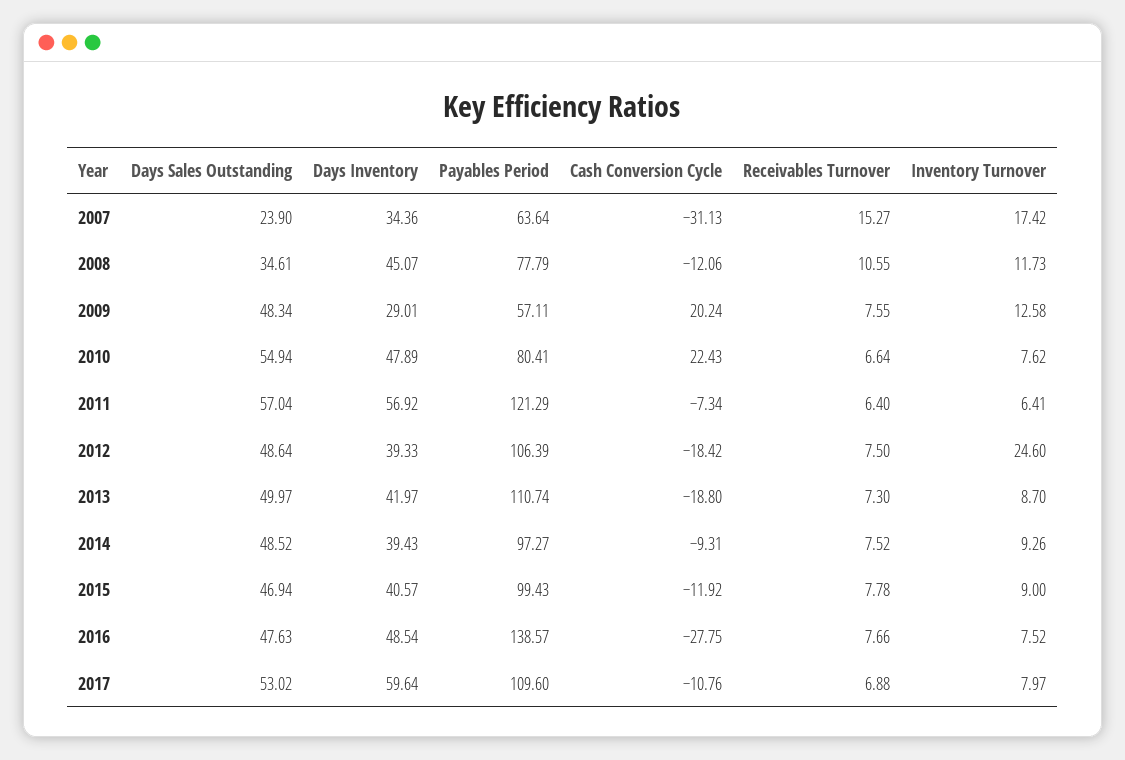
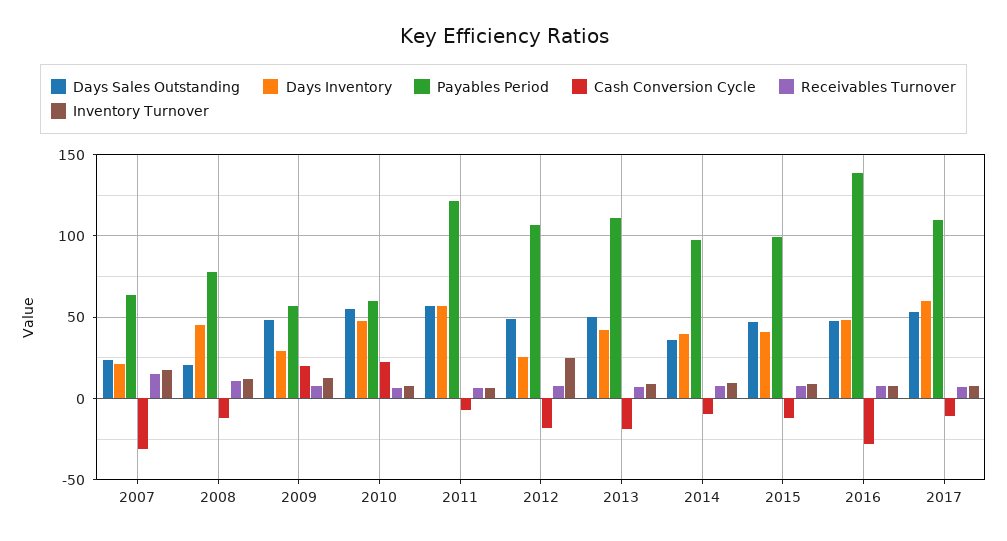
  {
    "Days Sales Outstanding": {
      "2007": 23.9,
-     "2008": 34.61,
+     "2008": 20,
      "2009": 48.34,
      "2010": 54.94,
      "2011": 57.04,
      "2012": 48.64,
      "2013": 49.97,
-     "2014": 48.52,
+     "2014": 35,
      "2015": 46.94,
      "2016": 47.63,
      "2017": 53.02
    },
    "Days Inventory": {
-     "2007": 34.36,
+     "2007": 20,
      "2008": 45.07,
      "2009": 29.01,
      "2010": 47.89,
      "2011": 56.92,
-     "2012": 39.33,
+     "2012": 25,
      "2013": 41.97,
      "2014": 39.43,
      "2015": 40.57,
      "2016": 48.54,
      "2017": 59.64
    },
    "Payables Period": {
      "2007": 63.64,
      "2008": 77.79,
      "2009": 57.11,
-     "2010": 80.41,
+     "2010": 60,
      "2011": 121.29,
      "2012": 106.39,
      "2013": 110.74,
      "2014": 97.27,
      "2015": 99.43,
      "2016": 138.57,
      "2017": 109.6
    },
    "Cash Conversion Cycle": {
      "2007": -31.13,
      "2008": -12.06,
      "2009": 20.24,
      "2010": 22.43,
      "2011": -7.34,
      "2012": -18.42,
      "2013": -18.8,
      "2014": -9.31,
      "2015": -11.92,
      "2016": -27.75,
      "2017": -10.76
    },
    "Receivables Turnover": {
      "2007": 15.27,
      "2008": 10.55,
      "2009": 7.55,
      "2010": 6.64,
      "2011": 6.4,
      "2012": 7.5,
      "2013": 7.3,
      "2014": 7.52,
      "2015": 7.78,
      "2016": 7.66,
      "2017": 6.88
    },
    "Inventory Turnover": {
      "2007": 17.42,
      "2008": 11.73,
      "2009": 12.58,
      "2010": 7.62,
      "2011": 6.41,
      "2012": 24.6,
      "2013": 8.7,
      "2014": 9.26,
      "2015": 9,
      "2016": 7.52,
      "2017": 7.97
    }
  }

